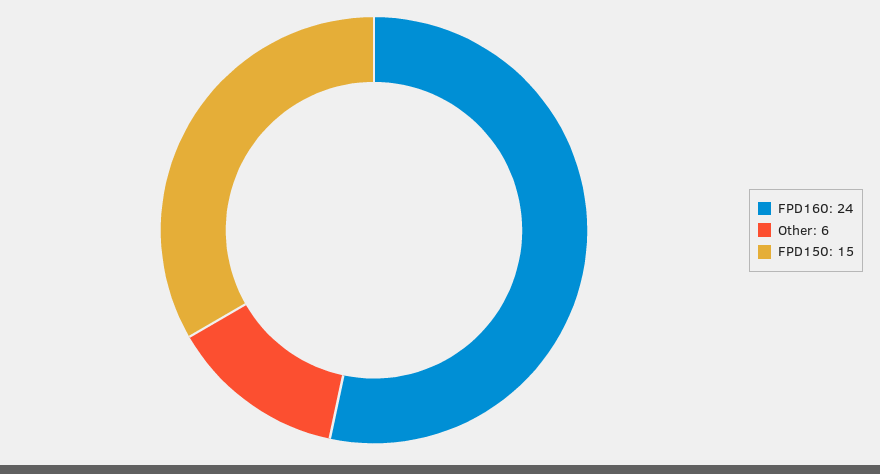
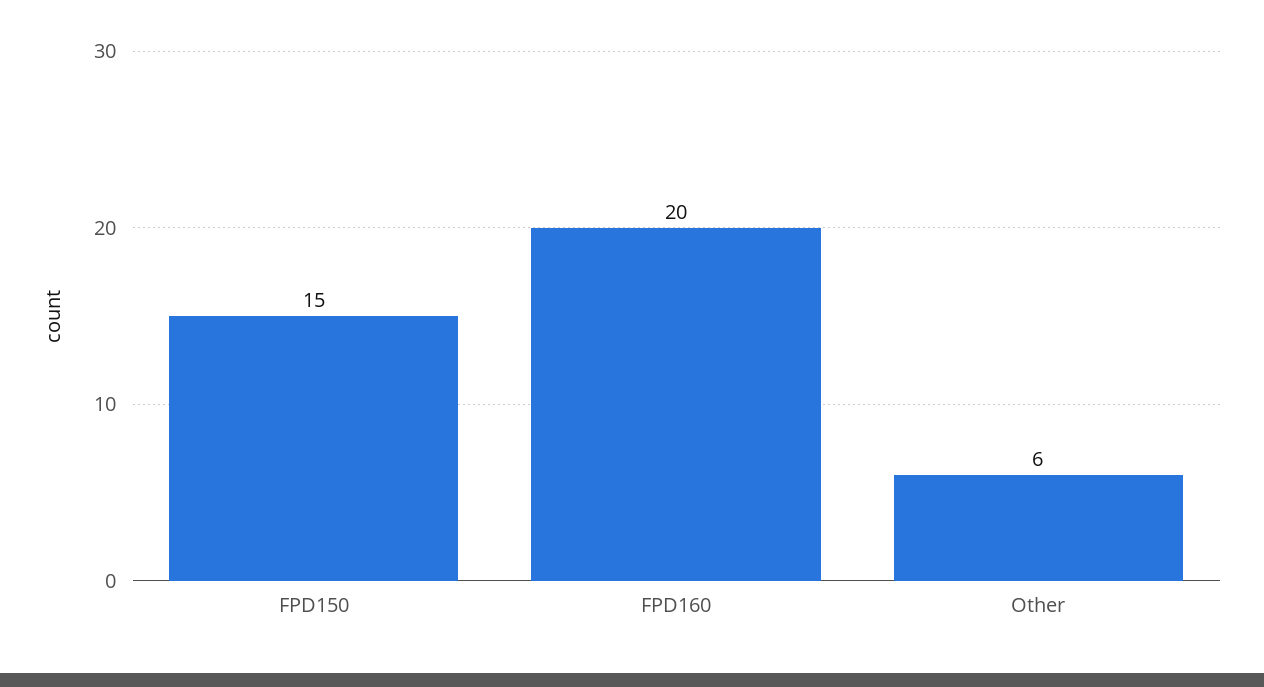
  {
-   "FPD160": 24,
+   "FPD160": 20,
    "Other": 6,
    "FPD150": 15
  }

